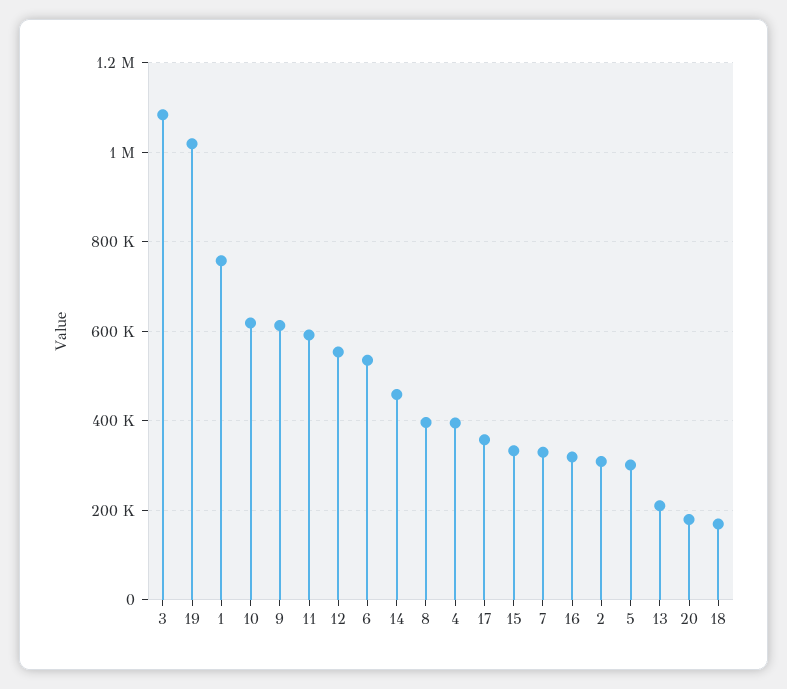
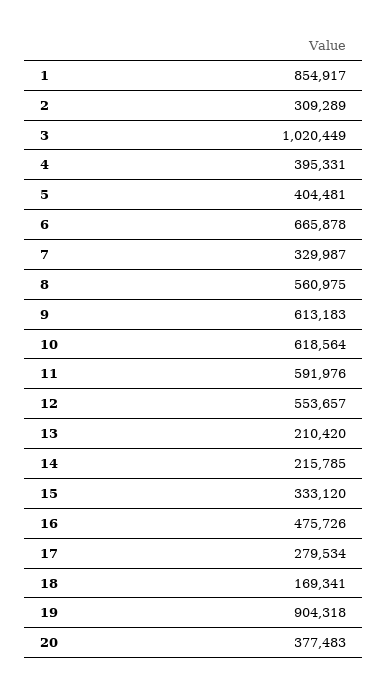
  {
-   "3": 1080000,
+   "3": 1020449,
-   "19": 1020000,
+   "19": 904318,
-   "1": 760000,
+   "1": 854917,
    "10": 618564,
    "9": 613183,
    "11": 591976,
    "12": 553657,
-   "6": 540000,
+   "6": 665878,
-   "14": 460000,
+   "14": 215785,
-   "8": 400000,
+   "8": 560975,
    "4": 395331,
-   "17": 360000,
+   "17": 279534,
    "15": 333120,
    "7": 329987,
-   "16": 320000,
+   "16": 475726,
    "2": 309289,
-   "5": 300000,
+   "5": 404481,
    "13": 210420,
-   "20": 180000,
+   "20": 377483,
    "18": 169341
  }

